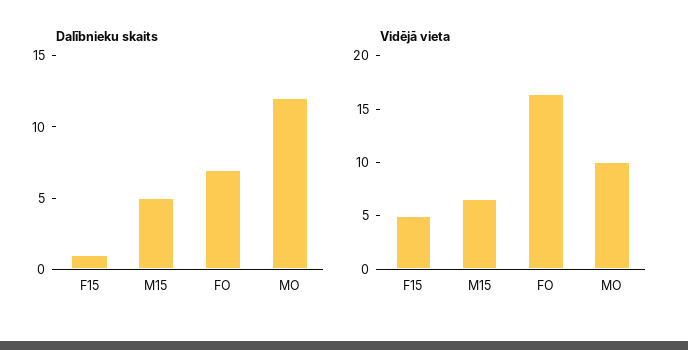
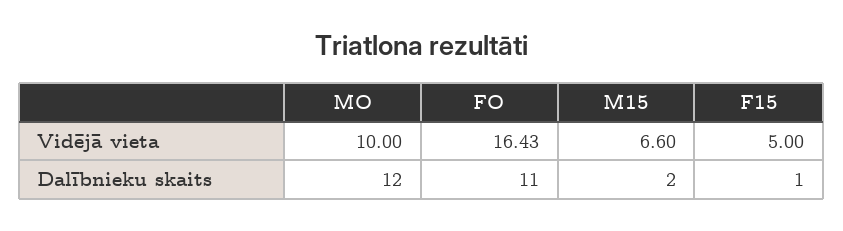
  {
    "Dalībnieku skaits": {
      "F15": 1,
-     "M15": 5,
+     "M15": 2,
-     "FO": 7,
+     "FO": 11,
      "MO": 12
    },
    "Vidējā vieta": {
      "F15": 5,
      "M15": 6.6,
      "FO": 16.43,
      "MO": 10
    }
  }

